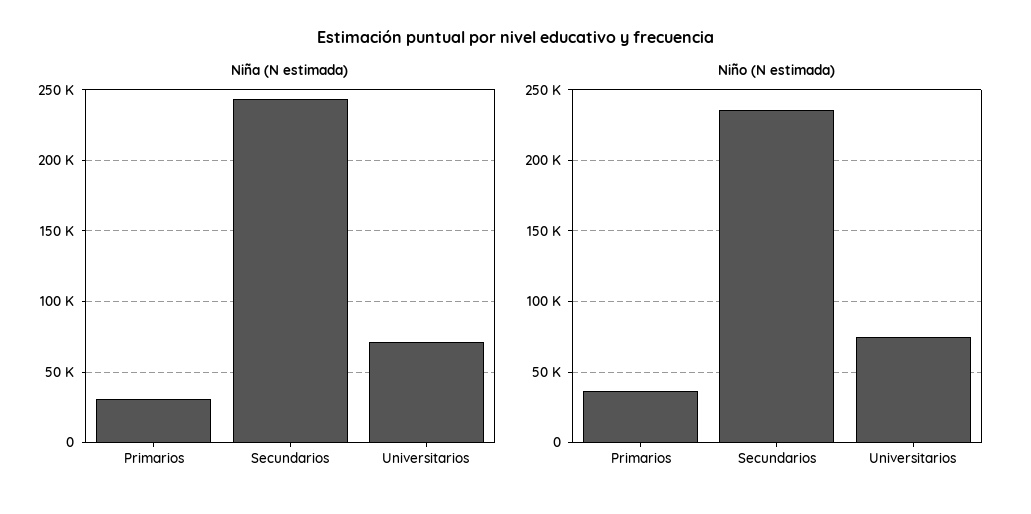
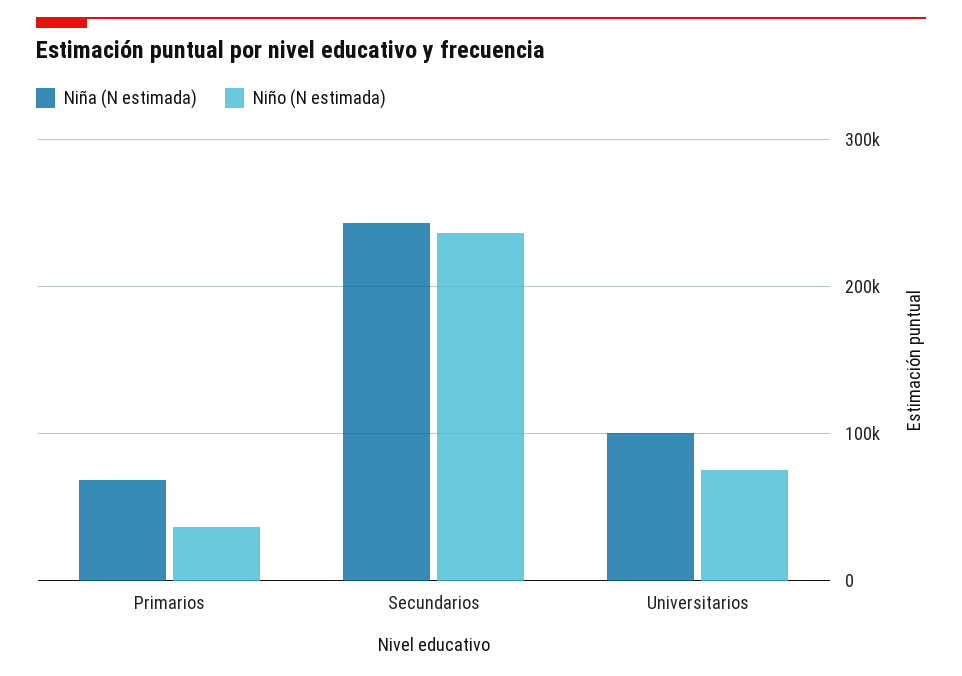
  {
    "Niña (N estimada)": {
-     "Primarios": 30000,
+     "Primarios": 70000,
      "Secundarios": 245000,
-     "Universitarios": 70000
+     "Universitarios": 100000
    },
    "Niño (N estimada)": {
      "Primarios": 35000,
      "Secundarios": 235000,
      "Universitarios": 75000
    }
  }

